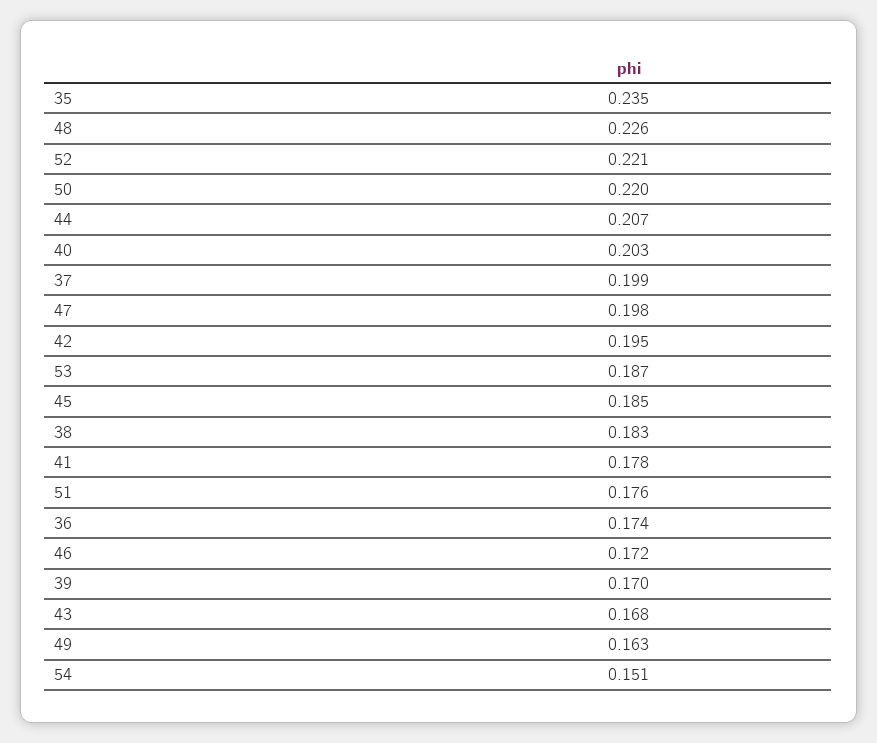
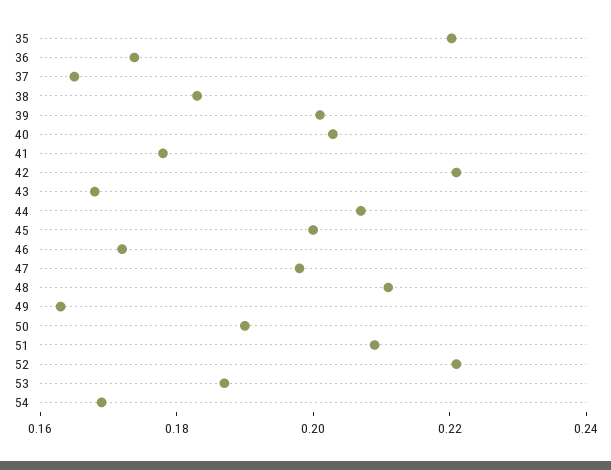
  {
-   "35": 0.235,
+   "35": 0.22,
-   "48": 0.226,
+   "48": 0.21,
    "52": 0.221,
-   "50": 0.22,
+   "50": 0.19,
    "44": 0.207,
    "40": 0.203,
-   "37": 0.199,
+   "37": 0.165,
    "47": 0.198,
-   "42": 0.195,
+   "42": 0.22,
    "53": 0.187,
-   "45": 0.185,
+   "45": 0.2,
    "38": 0.183,
    "41": 0.178,
-   "51": 0.176,
+   "51": 0.21,
    "36": 0.174,
    "46": 0.172,
-   "39": 0.17,
+   "39": 0.2,
    "43": 0.168,
    "49": 0.163,
-   "54": 0.151
+   "54": 0.17
  }

